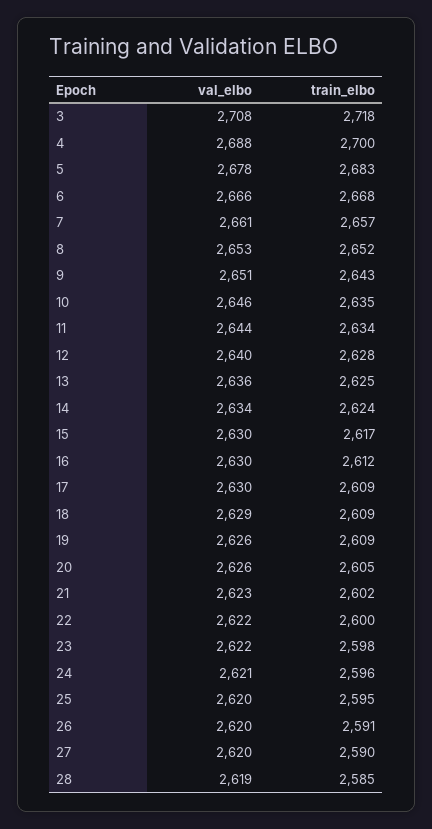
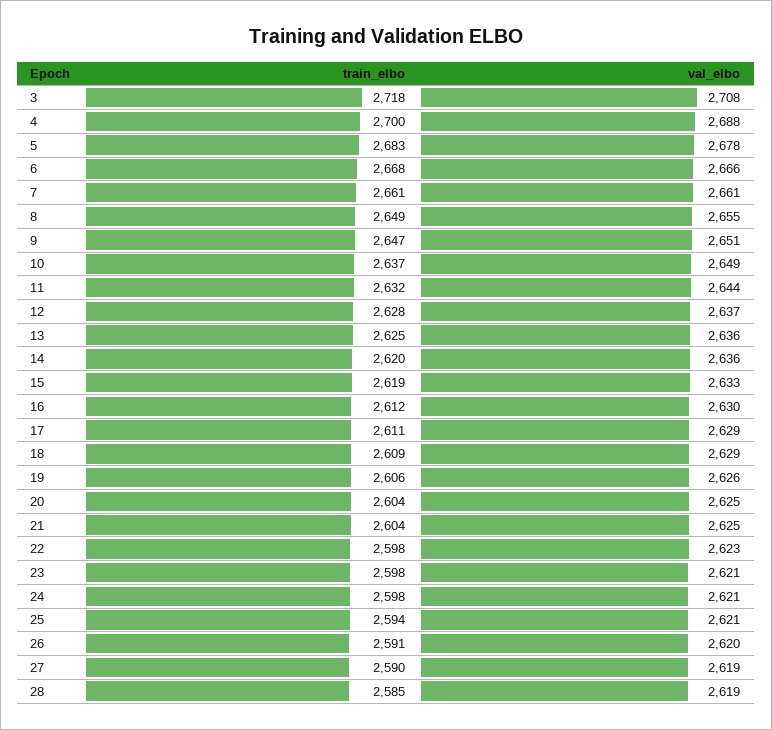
  {
    "val_elbo": {
      "3": 2708,
      "4": 2688,
      "5": 2678,
      "6": 2666,
      "7": 2661,
-     "8": 2653,
+     "8": 2655,
      "9": 2651,
-     "10": 2646,
+     "10": 2649,
      "11": 2644,
-     "12": 2640,
+     "12": 2637,
      "13": 2636,
-     "14": 2634,
+     "14": 2636,
-     "15": 2630,
+     "15": 2633,
      "16": 2630,
-     "17": 2630,
+     "17": 2629,
      "18": 2629,
      "19": 2626,
-     "20": 2626,
+     "20": 2625,
-     "21": 2623,
+     "21": 2625,
-     "22": 2622,
+     "22": 2623,
-     "23": 2622,
+     "23": 2621,
      "24": 2621,
-     "25": 2620,
+     "25": 2621,
      "26": 2620,
-     "27": 2620,
+     "27": 2619,
      "28": 2619
    },
    "train_elbo": {
      "3": 2718,
      "4": 2700,
      "5": 2683,
      "6": 2668,
-     "7": 2657,
+     "7": 2661,
-     "8": 2652,
+     "8": 2649,
-     "9": 2643,
+     "9": 2647,
-     "10": 2635,
+     "10": 2637,
-     "11": 2634,
+     "11": 2632,
      "12": 2628,
      "13": 2625,
-     "14": 2624,
+     "14": 2620,
-     "15": 2617,
+     "15": 2619,
      "16": 2612,
-     "17": 2609,
+     "17": 2611,
      "18": 2609,
-     "19": 2609,
+     "19": 2606,
-     "20": 2605,
+     "20": 2604,
-     "21": 2602,
+     "21": 2604,
-     "22": 2600,
+     "22": 2598,
      "23": 2598,
-     "24": 2596,
+     "24": 2598,
-     "25": 2595,
+     "25": 2594,
      "26": 2591,
      "27": 2590,
      "28": 2585
    }
  }

